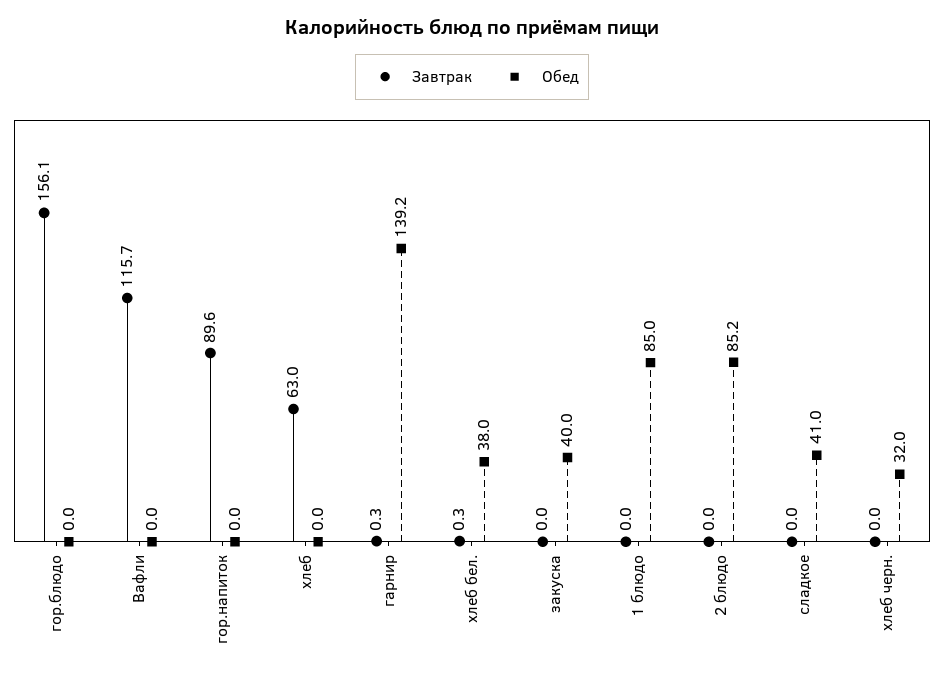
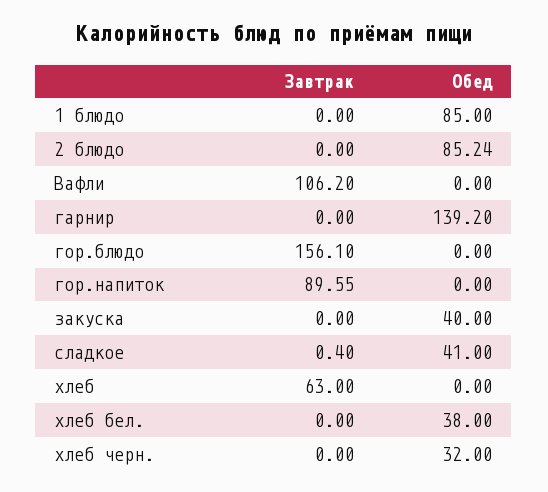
  {
    "Завтрак": {
      "гор.блюдо": 156.1,
-     "Вафли": 115.7,
+     "Вафли": 106.2,
      "гор.напиток": 89.55,
      "хлеб": 63,
-     "гарнир": 0.3,
+     "гарнир": 0,
-     "хлеб бел.": 0.3,
+     "хлеб бел.": 0,
      "закуска": 0,
      "1 блюдо": 0,
      "2 блюдо": 0,
-     "сладкое": 0,
+     "сладкое": 0.4,
      "хлеб черн.": 0
    },
    "Обед": {
      "гор.блюдо": 0,
      "Вафли": 0,
      "гор.напиток": 0,
      "хлеб": 0,
      "гарнир": 139.2,
      "хлеб бел.": 38,
      "закуска": 40,
      "1 блюдо": 85,
      "2 блюдо": 85.24,
      "сладкое": 41,
      "хлеб черн.": 32
    }
  }

